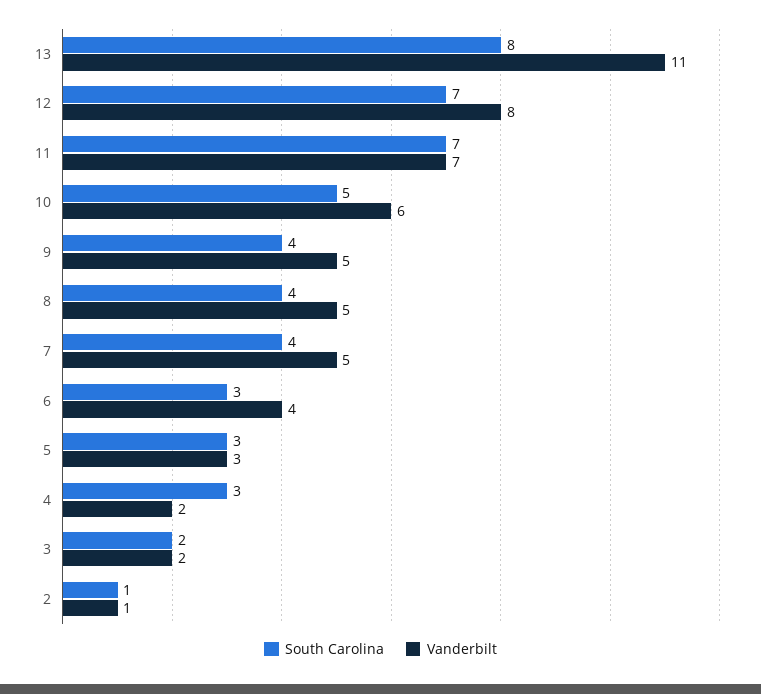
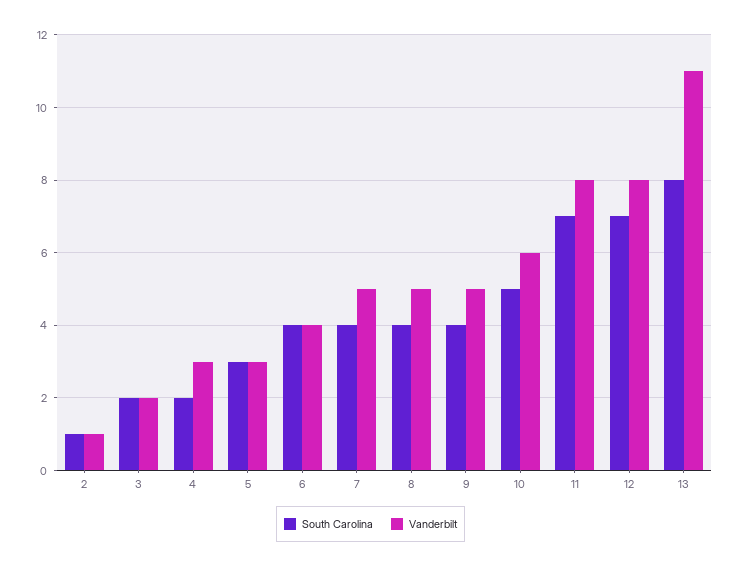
  {
    "South Carolina": {
      "13": 8,
      "12": 7,
      "11": 7,
      "10": 5,
      "9": 4,
      "8": 4,
      "7": 4,
-     "6": 3,
+     "6": 4,
      "5": 3,
-     "4": 3,
+     "4": 2,
      "3": 2,
      "2": 1
    },
    "Vanderbilt": {
      "13": 11,
      "12": 8,
-     "11": 7,
+     "11": 8,
      "10": 6,
      "9": 5,
      "8": 5,
      "7": 5,
      "6": 4,
      "5": 3,
-     "4": 2,
+     "4": 3,
      "3": 2,
      "2": 1
    }
  }

